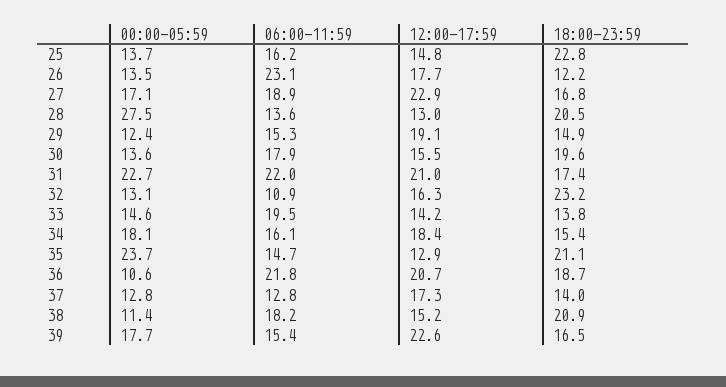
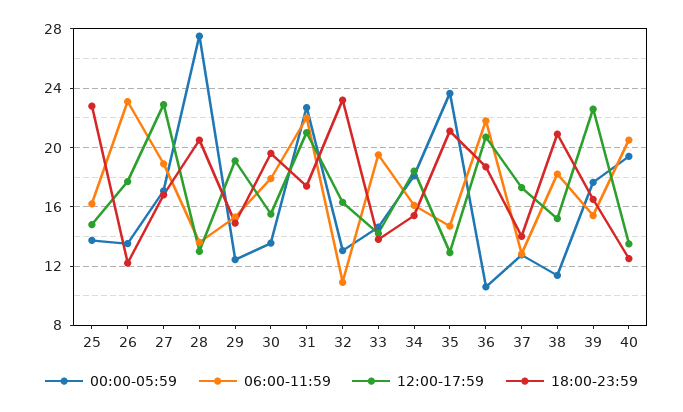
  {
    "00:00-05:59": {
      "25": 13.7,
      "26": 13.5,
      "27": 17.1,
      "28": 27.5,
      "29": 12.4,
      "30": 13.6,
      "31": 22.7,
      "32": 13.1,
      "33": 14.6,
      "34": 18.1,
      "35": 23.7,
      "36": 10.6,
      "37": 12.8,
      "38": 11.4,
-     "39": 17.7
+     "39": 17.7,
+     "40": 19.5
    },
    "06:00-11:59": {
      "25": 16.2,
      "26": 23.1,
      "27": 18.9,
      "28": 13.6,
      "29": 15.3,
      "30": 17.9,
      "31": 22,
      "32": 10.9,
      "33": 19.5,
      "34": 16.1,
      "35": 14.7,
      "36": 21.8,
      "37": 12.8,
      "38": 18.2,
-     "39": 15.4
+     "39": 15.4,
+     "40": 20.5
    },
    "12:00-17:59": {
      "25": 14.8,
      "26": 17.7,
      "27": 22.9,
      "28": 13,
      "29": 19.1,
      "30": 15.5,
      "31": 21,
      "32": 16.3,
      "33": 14.2,
      "34": 18.4,
      "35": 12.9,
      "36": 20.7,
      "37": 17.3,
      "38": 15.2,
-     "39": 22.6
+     "39": 22.6,
+     "40": 13.5
    },
    "18:00-23:59": {
      "25": 22.8,
      "26": 12.2,
      "27": 16.8,
      "28": 20.5,
      "29": 14.9,
      "30": 19.6,
      "31": 17.4,
      "32": 23.2,
      "33": 13.8,
      "34": 15.4,
      "35": 21.1,
      "36": 18.7,
      "37": 14,
      "38": 20.9,
-     "39": 16.5
+     "39": 16.5,
+     "40": 12.5
    }
  }

